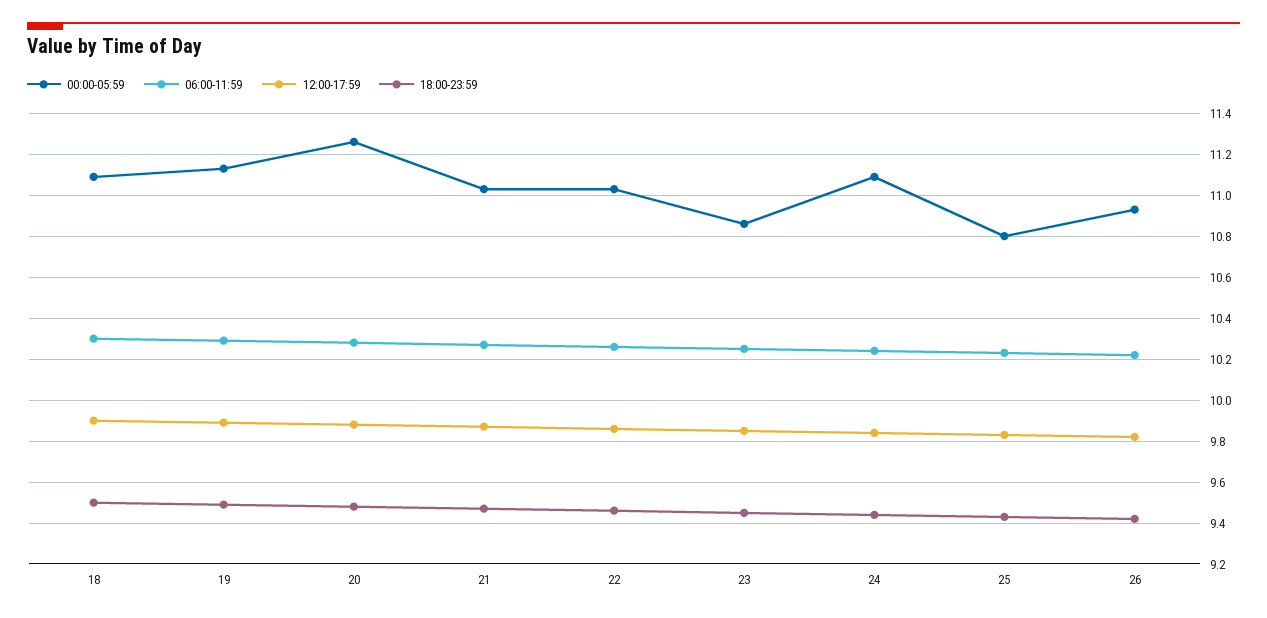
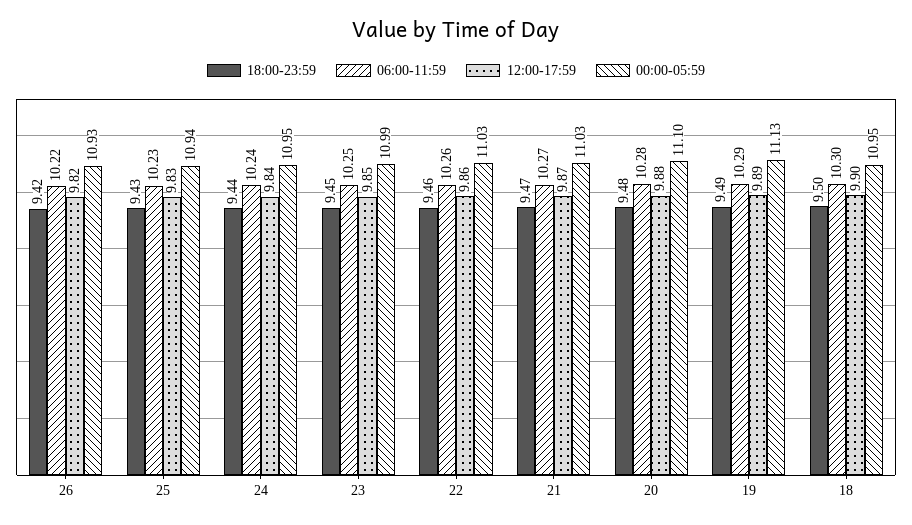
  {
    "00:00-05:59": {
-     "18": 11.1,
+     "18": 10.95,
      "19": 11.13,
-     "20": 11.25,
+     "20": 11.1,
      "21": 11.03,
      "22": 11.03,
-     "23": 10.85,
+     "23": 10.99,
-     "24": 11.1,
+     "24": 10.95,
-     "25": 10.8,
+     "25": 10.94,
      "26": 10.93
    },
    "06:00-11:59": {
      "18": 10.3,
      "19": 10.29,
      "20": 10.28,
      "21": 10.27,
      "22": 10.26,
      "23": 10.25,
      "24": 10.24,
      "25": 10.23,
      "26": 10.22
    },
    "12:00-17:59": {
      "18": 9.9,
      "19": 9.89,
      "20": 9.88,
      "21": 9.87,
      "22": 9.86,
      "23": 9.85,
      "24": 9.84,
      "25": 9.83,
      "26": 9.82
    },
    "18:00-23:59": {
      "18": 9.5,
      "19": 9.49,
      "20": 9.48,
      "21": 9.47,
      "22": 9.46,
      "23": 9.45,
      "24": 9.44,
      "25": 9.43,
      "26": 9.42
    }
  }

